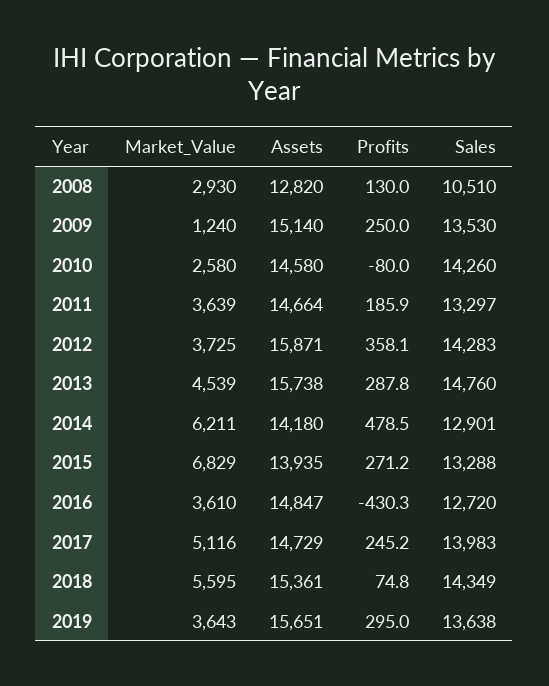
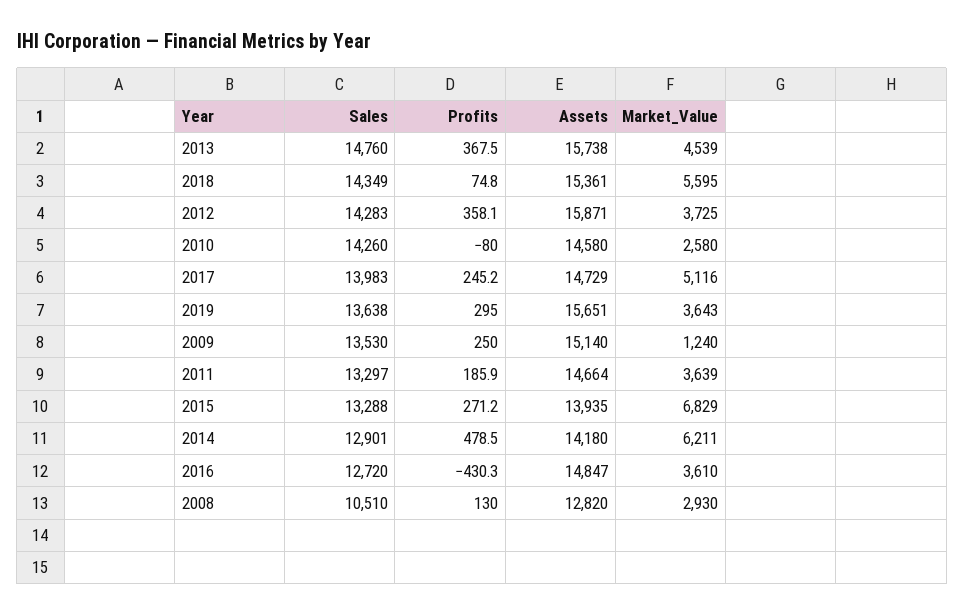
  {
    "Market_Value": {
      "2008": 2930,
      "2009": 1240,
      "2010": 2580,
      "2011": 3639,
      "2012": 3725,
      "2013": 4539,
      "2014": 6211,
      "2015": 6829,
      "2016": 3610,
      "2017": 5116,
      "2018": 5595,
      "2019": 3643
    },
    "Assets": {
      "2008": 12820,
      "2009": 15140,
      "2010": 14580,
      "2011": 14664,
      "2012": 15871,
      "2013": 15738,
      "2014": 14180,
      "2015": 13935,
      "2016": 14847,
      "2017": 14729,
      "2018": 15361,
      "2019": 15651
    },
    "Profits": {
      "2008": 130,
      "2009": 250,
      "2010": -80,
      "2011": 185.9,
      "2012": 358.1,
-     "2013": 287.8,
+     "2013": 367.5,
      "2014": 478.5,
      "2015": 271.2,
      "2016": -430.3,
      "2017": 245.2,
      "2018": 74.8,
      "2019": 295
    },
    "Sales": {
      "2008": 10510,
      "2009": 13530,
      "2010": 14260,
      "2011": 13297,
      "2012": 14283,
      "2013": 14760,
      "2014": 12901,
      "2015": 13288,
      "2016": 12720,
      "2017": 13983,
      "2018": 14349,
      "2019": 13638
    }
  }

